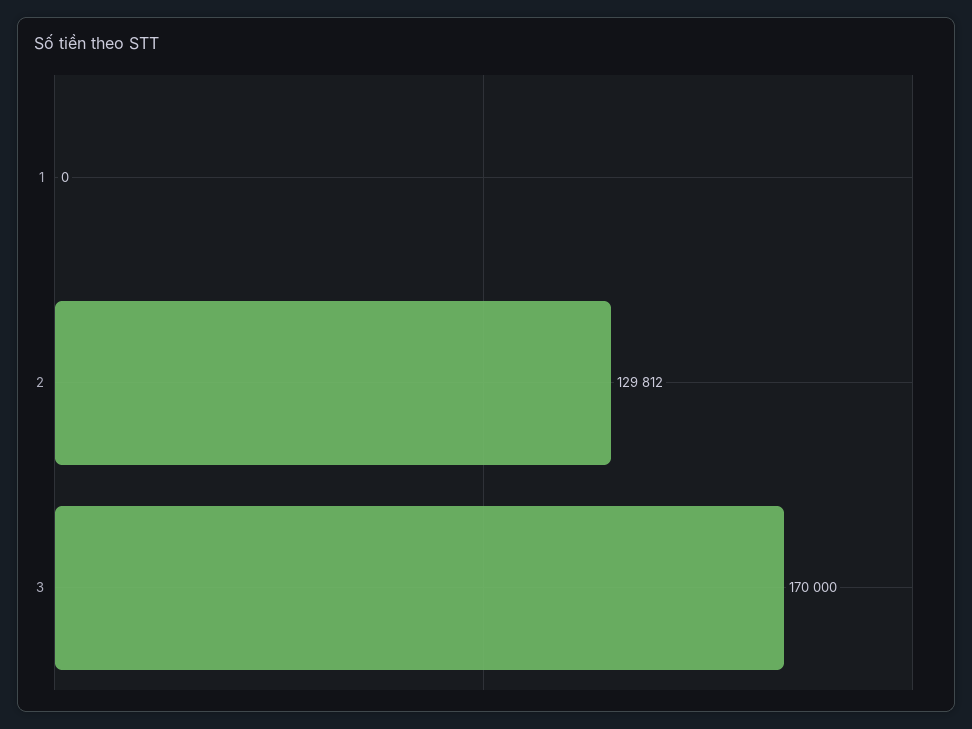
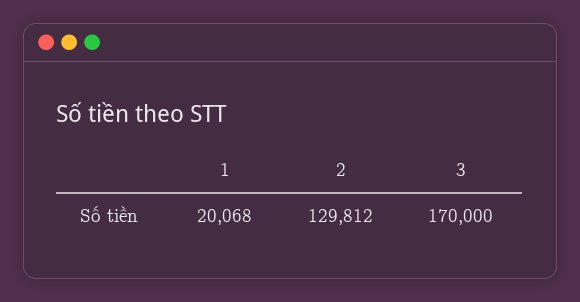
  {
-   "1": 0,
+   "1": 20068,
    "2": 129812,
    "3": 170000
  }

